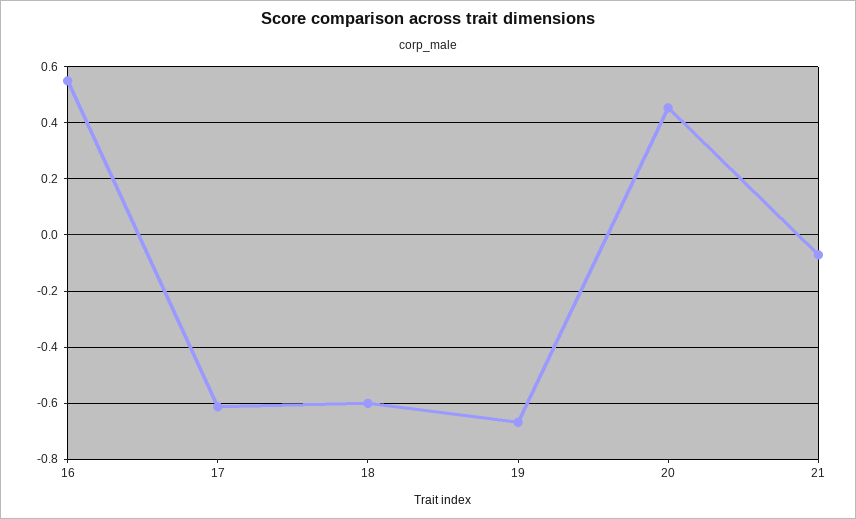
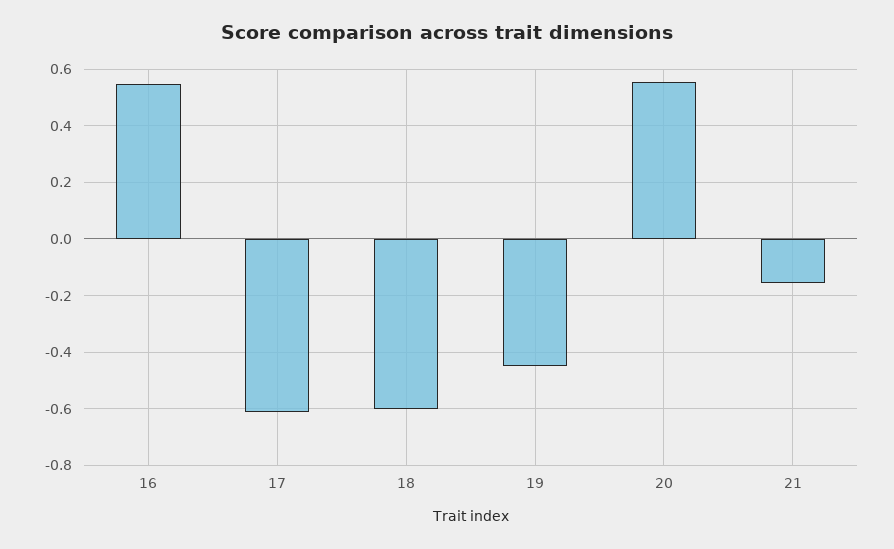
  {
    "16": 0.55,
    "17": -0.625,
    "18": -0.6,
-   "19": -0.675,
+   "19": -0.45,
-   "20": 0.45,
+   "20": 0.55,
-   "21": -0.075
+   "21": -0.15
  }

